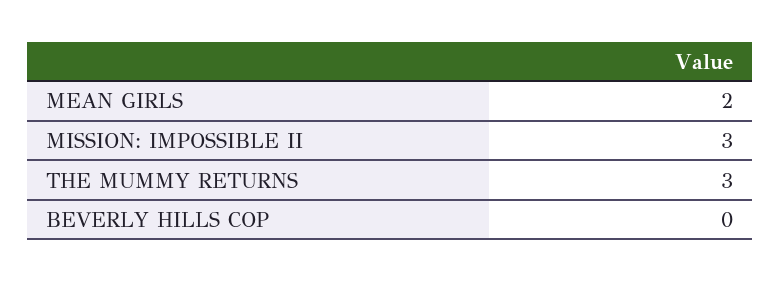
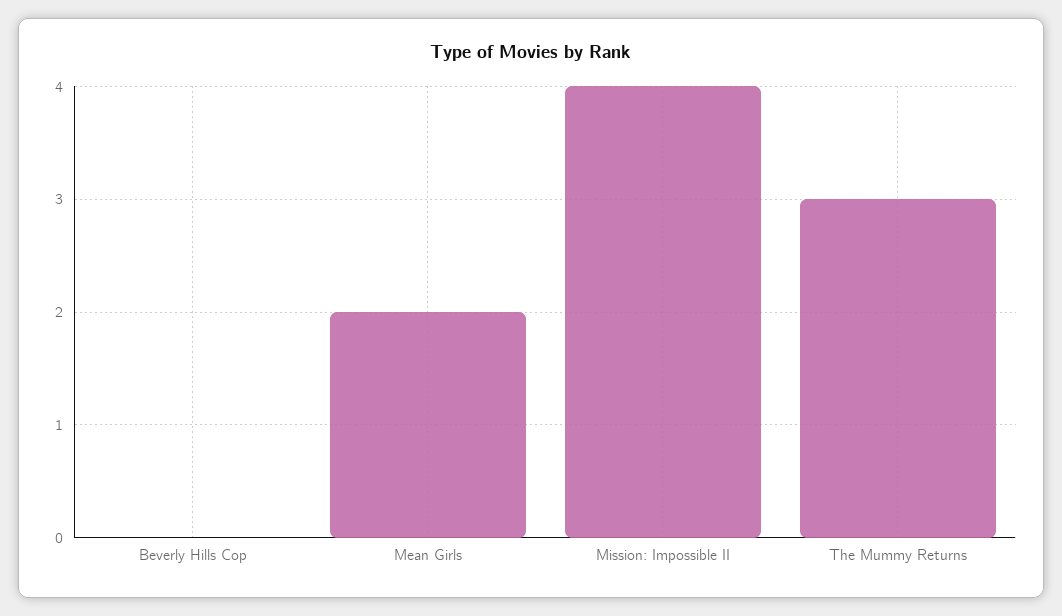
  {
    "MEAN GIRLS": 2,
-   "MISSION: IMPOSSIBLE II": 3,
+   "MISSION: IMPOSSIBLE II": 4,
    "THE MUMMY RETURNS": 3,
    "BEVERLY HILLS COP": 0
  }

